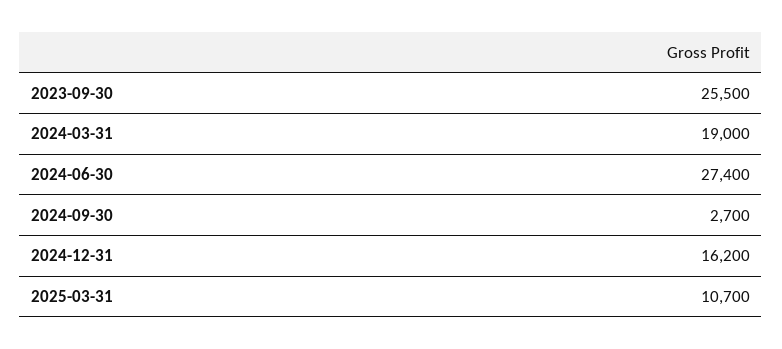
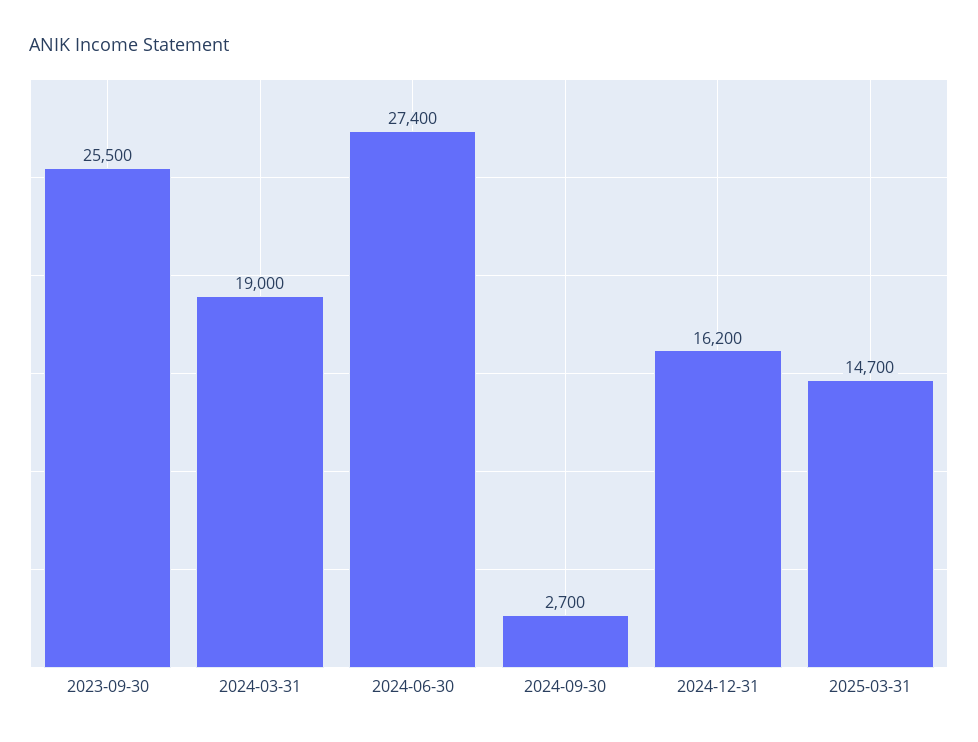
  {
    "2023-09-30": 25500,
    "2024-03-31": 19000,
    "2024-06-30": 27400,
    "2024-09-30": 2700,
    "2024-12-31": 16200,
-   "2025-03-31": 10700
+   "2025-03-31": 14700
  }

